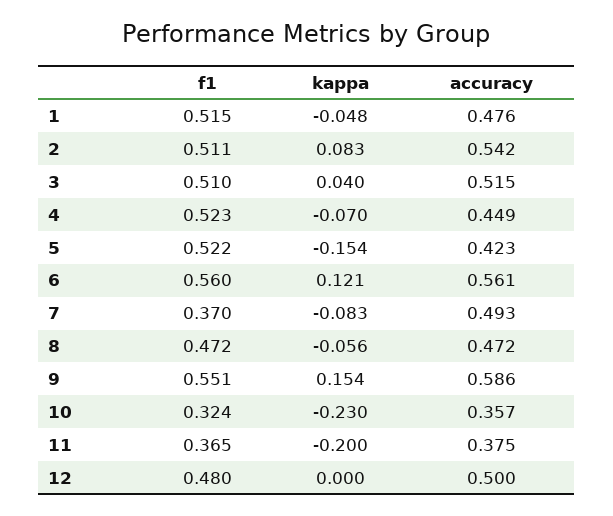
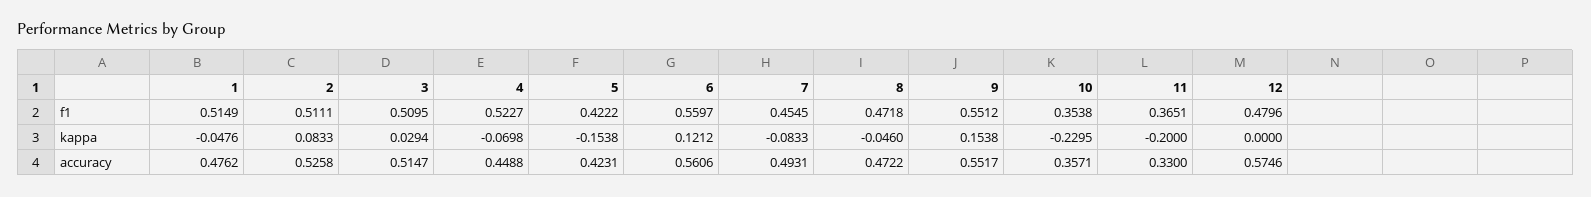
  {
    "f1": {
      "1": 0.5149,
      "2": 0.5111,
      "3": 0.5095,
      "4": 0.5227,
-     "5": 0.522,
+     "5": 0.4222,
      "6": 0.5597,
-     "7": 0.37,
+     "7": 0.4545,
      "8": 0.4718,
      "9": 0.5512,
-     "10": 0.324,
+     "10": 0.3538,
      "11": 0.3651,
      "12": 0.4796
    },
    "kappa": {
      "1": -0.0476,
      "2": 0.0833,
-     "3": 0.04,
+     "3": 0.0294,
      "4": -0.0698,
      "5": -0.1538,
      "6": 0.1212,
      "7": -0.0833,
-     "8": -0.056,
+     "8": -0.046,
      "9": 0.1538,
      "10": -0.2295,
      "11": -0.2,
      "12": 0
    },
    "accuracy": {
      "1": 0.4762,
-     "2": 0.542,
+     "2": 0.5258,
      "3": 0.5147,
      "4": 0.4488,
      "5": 0.4231,
      "6": 0.5606,
      "7": 0.4931,
      "8": 0.4722,
-     "9": 0.586,
+     "9": 0.5517,
      "10": 0.3571,
-     "11": 0.375,
+     "11": 0.33,
-     "12": 0.5
+     "12": 0.5746
    }
  }

